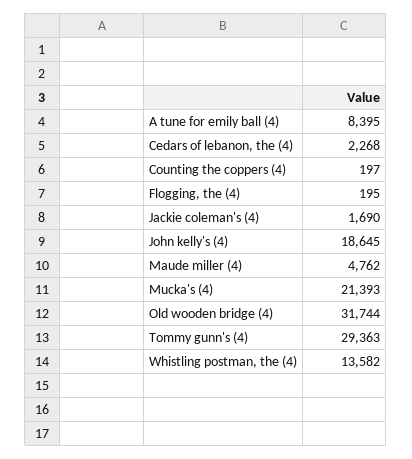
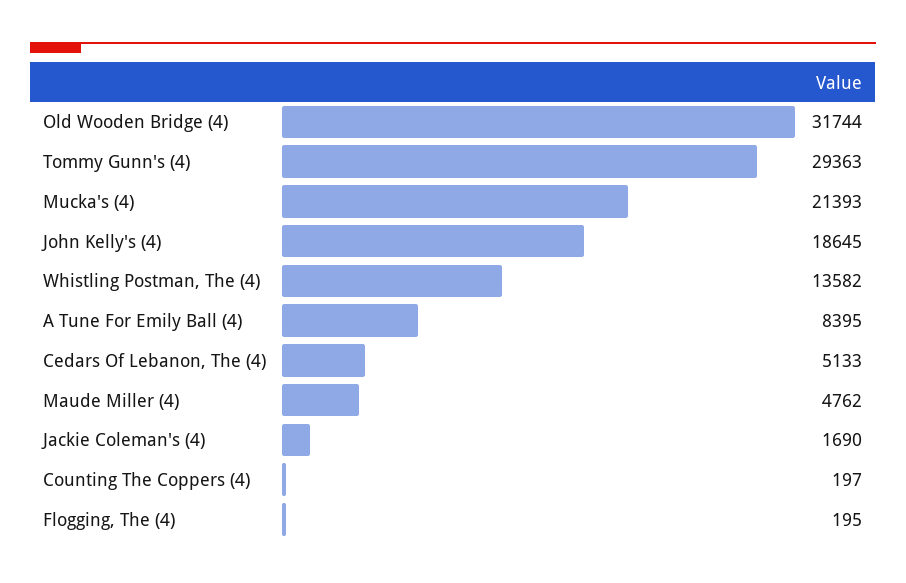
  {
    "A tune for emily ball (4)": 8395,
-   "Cedars of lebanon, the (4)": 2268,
+   "Cedars of lebanon, the (4)": 5133,
    "Counting the coppers (4)": 197,
    "Flogging, the (4)": 195,
    "Jackie coleman's (4)": 1690,
    "John kelly's (4)": 18645,
    "Maude miller (4)": 4762,
    "Mucka's (4)": 21393,
    "Old wooden bridge (4)": 31744,
    "Tommy gunn's (4)": 29363,
    "Whistling postman, the (4)": 13582
  }

